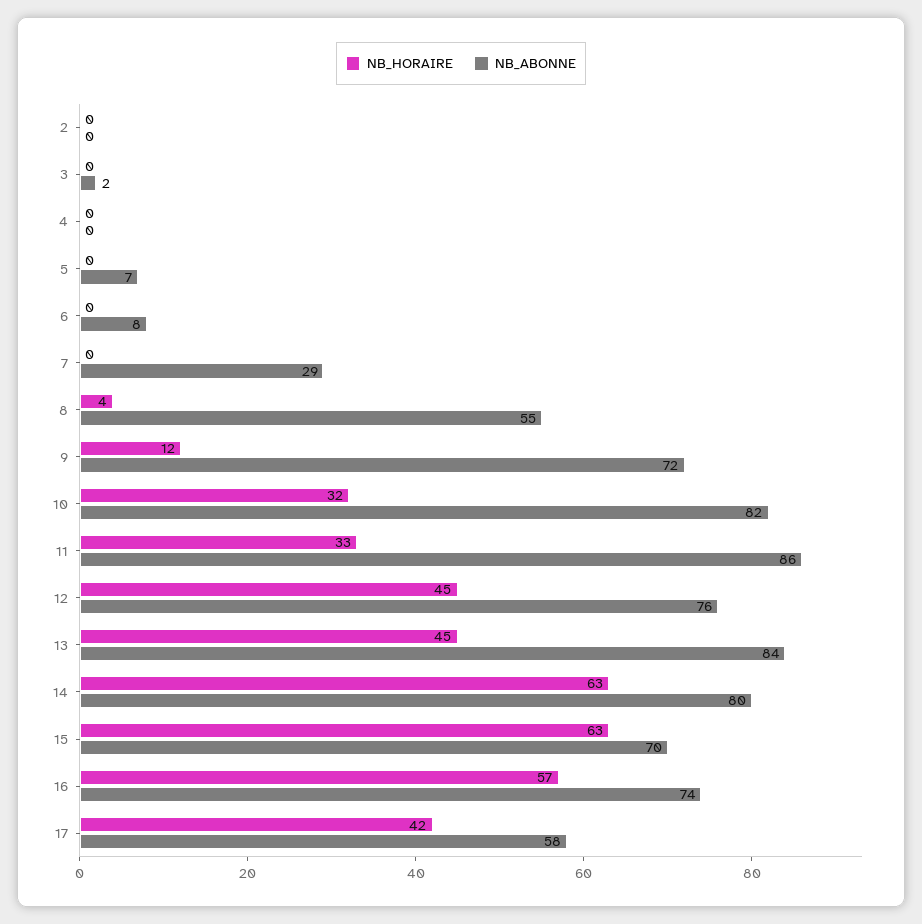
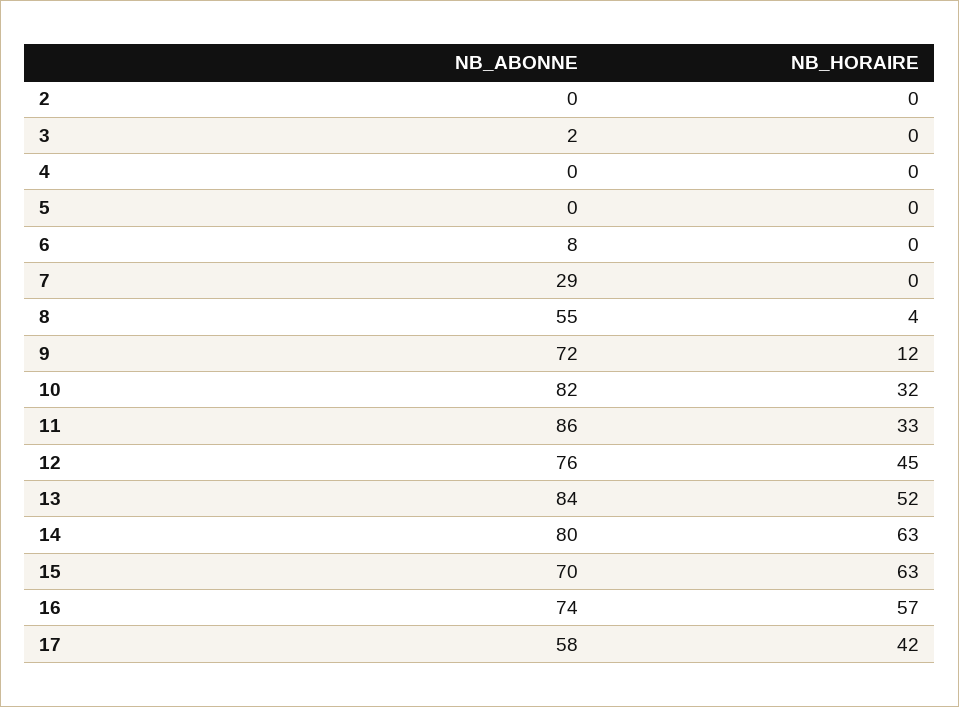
  {
    "NB_HORAIRE": {
      "2": 0,
      "3": 0,
      "4": 0,
      "5": 0,
      "6": 0,
      "7": 0,
      "8": 4,
      "9": 12,
      "10": 32,
      "11": 33,
      "12": 45,
-     "13": 45,
+     "13": 52,
      "14": 63,
      "15": 63,
      "16": 57,
      "17": 42
    },
    "NB_ABONNE": {
      "2": 0,
      "3": 2,
      "4": 0,
-     "5": 7,
+     "5": 0,
      "6": 8,
      "7": 29,
      "8": 55,
      "9": 72,
      "10": 82,
      "11": 86,
      "12": 76,
      "13": 84,
      "14": 80,
      "15": 70,
      "16": 74,
      "17": 58
    }
  }

